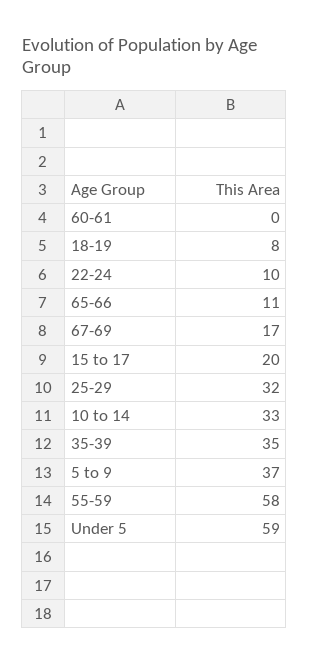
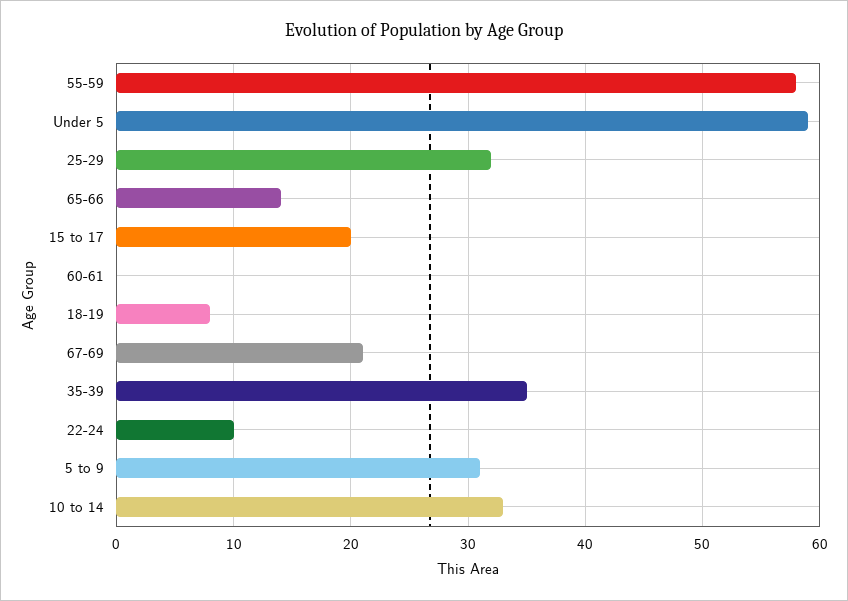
  {
    "60-61": 0,
    "18-19": 8,
    "22-24": 10,
-   "65-66": 11,
+   "65-66": 14,
-   "67-69": 17,
+   "67-69": 21,
    "15 to 17": 20,
    "25-29": 32,
    "10 to 14": 33,
    "35-39": 35,
-   "5 to 9": 37,
+   "5 to 9": 31,
    "55-59": 58,
    "Under 5": 59
  }

